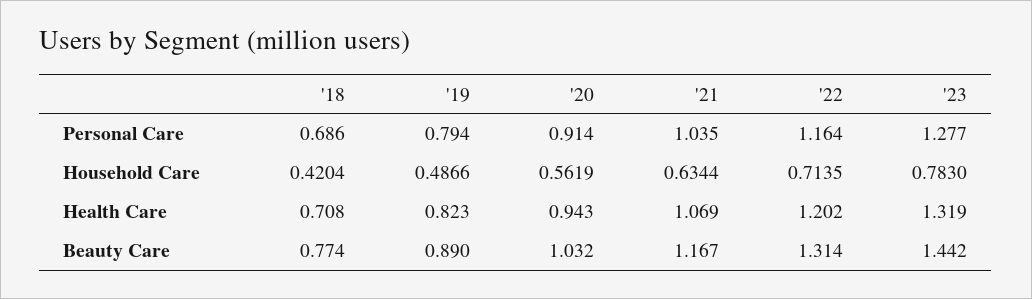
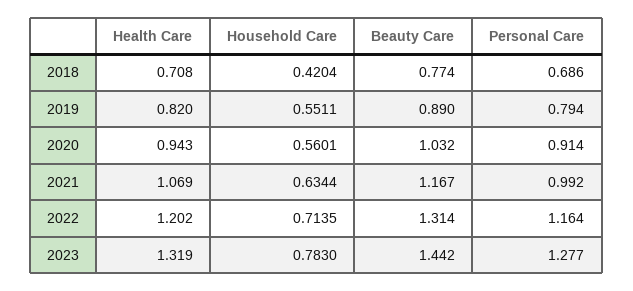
  {
    "'18": {
      "Personal Care": 0.686,
      "Household Care": 0.4204,
      "Health Care": 0.708,
      "Beauty Care": 0.774
    },
    "'19": {
      "Personal Care": 0.794,
-     "Household Care": 0.4866,
+     "Household Care": 0.5511,
-     "Health Care": 0.823,
+     "Health Care": 0.82,
      "Beauty Care": 0.89
    },
    "'20": {
      "Personal Care": 0.914,
-     "Household Care": 0.5619,
+     "Household Care": 0.5601,
      "Health Care": 0.943,
      "Beauty Care": 1.032
    },
    "'21": {
-     "Personal Care": 1.035,
+     "Personal Care": 0.992,
      "Household Care": 0.6344,
      "Health Care": 1.069,
      "Beauty Care": 1.167
    },
    "'22": {
      "Personal Care": 1.164,
      "Household Care": 0.7135,
      "Health Care": 1.202,
      "Beauty Care": 1.314
    },
    "'23": {
      "Personal Care": 1.277,
      "Household Care": 0.783,
      "Health Care": 1.319,
      "Beauty Care": 1.442
    }
  }

